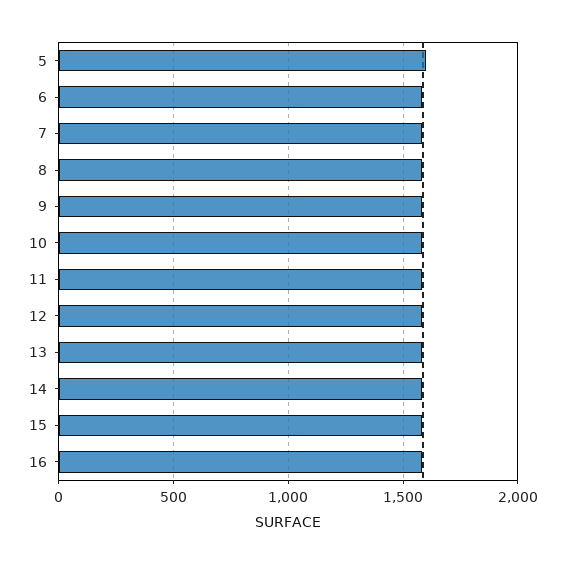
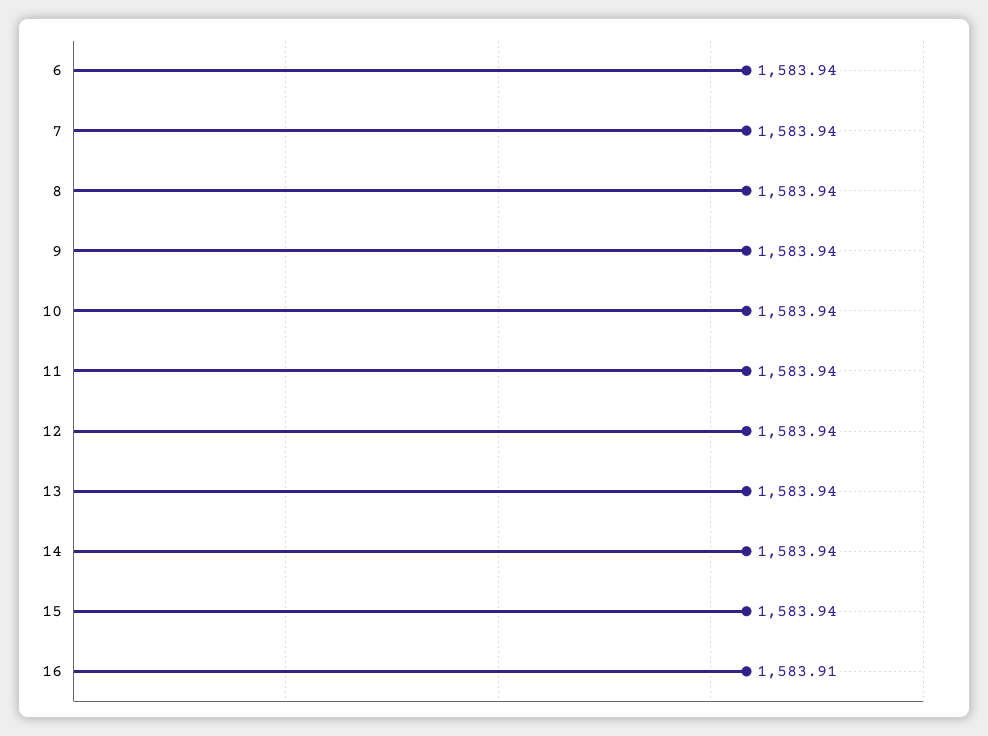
  {
-   "5": 1600,
    "6": 1583.94,
    "7": 1583.94,
    "8": 1583.94,
    "9": 1583.94,
    "10": 1583.94,
    "11": 1583.94,
    "12": 1583.94,
    "13": 1583.94,
    "14": 1583.94,
    "15": 1583.94,
    "16": 1583.91
  }

